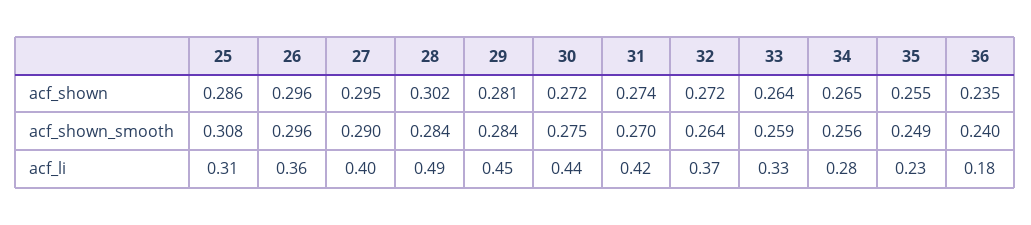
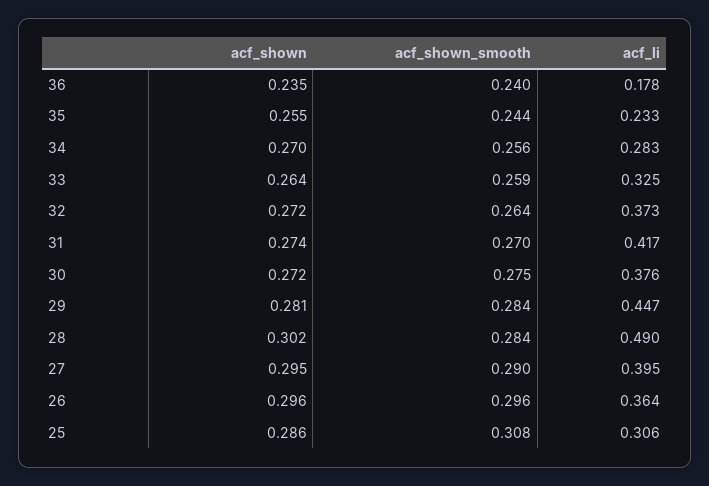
  {
    "25": {
      "acf_shown": 0.286,
      "acf_shown_smooth": 0.308,
      "acf_li": 0.306
    },
    "26": {
      "acf_shown": 0.296,
      "acf_shown_smooth": 0.296,
      "acf_li": 0.364
    },
    "27": {
      "acf_shown": 0.295,
      "acf_shown_smooth": 0.29,
      "acf_li": 0.395
    },
    "28": {
      "acf_shown": 0.302,
      "acf_shown_smooth": 0.284,
      "acf_li": 0.49
    },
    "29": {
      "acf_shown": 0.281,
      "acf_shown_smooth": 0.284,
      "acf_li": 0.447
    },
    "30": {
      "acf_shown": 0.272,
      "acf_shown_smooth": 0.275,
-     "acf_li": 0.44
+     "acf_li": 0.376
    },
    "31": {
      "acf_shown": 0.274,
      "acf_shown_smooth": 0.27,
      "acf_li": 0.417
    },
    "32": {
      "acf_shown": 0.272,
      "acf_shown_smooth": 0.264,
      "acf_li": 0.373
    },
    "33": {
      "acf_shown": 0.264,
      "acf_shown_smooth": 0.259,
      "acf_li": 0.325
    },
    "34": {
-     "acf_shown": 0.265,
+     "acf_shown": 0.27,
      "acf_shown_smooth": 0.256,
      "acf_li": 0.283
    },
    "35": {
      "acf_shown": 0.255,
-     "acf_shown_smooth": 0.249,
+     "acf_shown_smooth": 0.244,
      "acf_li": 0.233
    },
    "36": {
      "acf_shown": 0.235,
      "acf_shown_smooth": 0.24,
      "acf_li": 0.178
    }
  }

